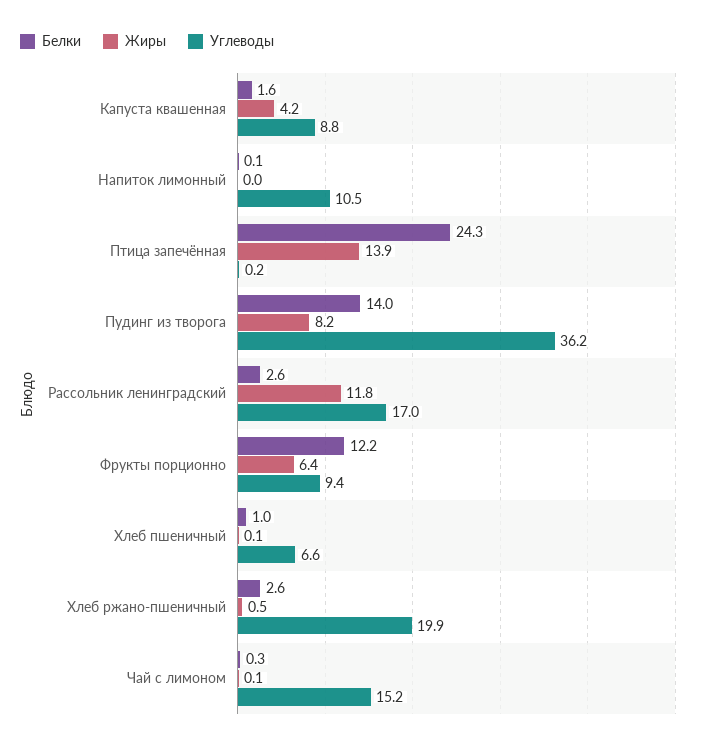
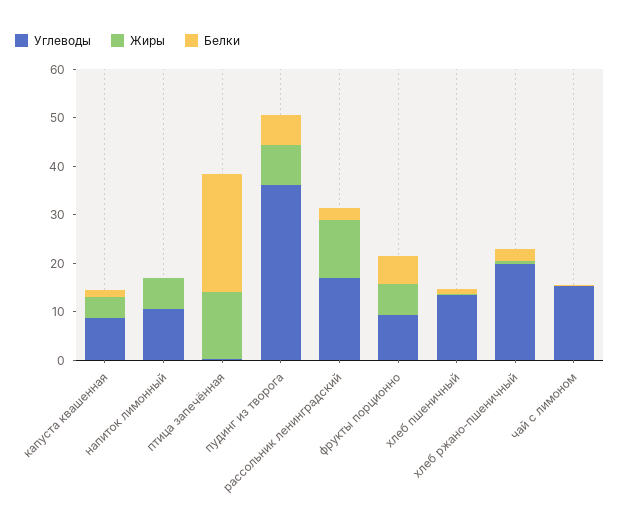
  {
    "Белки": {
      "Капуста квашенная": 1.6,
      "Напиток лимонный": 0.1,
      "Птица запечённая": 24.3,
-     "Пудинг из творога": 14,
+     "Пудинг из творога": 6,
      "Рассольник ленинградский": 2.6,
-     "Фрукты порционно": 12.2,
+     "Фрукты порционно": 6,
      "Хлеб пшеничный": 1,
      "Хлеб ржано-пшеничный": 2.6,
      "Чай с лимоном": 0.3
    },
    "Жиры": {
      "Капуста квашенная": 4.2,
-     "Напиток лимонный": 0,
+     "Напиток лимонный": 6,
      "Птица запечённая": 13.9,
      "Пудинг из творога": 8.2,
      "Рассольник ленинградский": 11.8,
      "Фрукты порционно": 6.4,
      "Хлеб пшеничный": 0.1,
      "Хлеб ржано-пшеничный": 0.5,
      "Чай с лимоном": 0.1
    },
    "Углеводы": {
      "Капуста квашенная": 8.8,
      "Напиток лимонный": 10.5,
      "Птица запечённая": 0.2,
      "Пудинг из творога": 36.2,
      "Рассольник ленинградский": 17,
      "Фрукты порционно": 9.4,
-     "Хлеб пшеничный": 6.6,
+     "Хлеб пшеничный": 14,
      "Хлеб ржано-пшеничный": 19.9,
      "Чай с лимоном": 15.2
    }
  }

